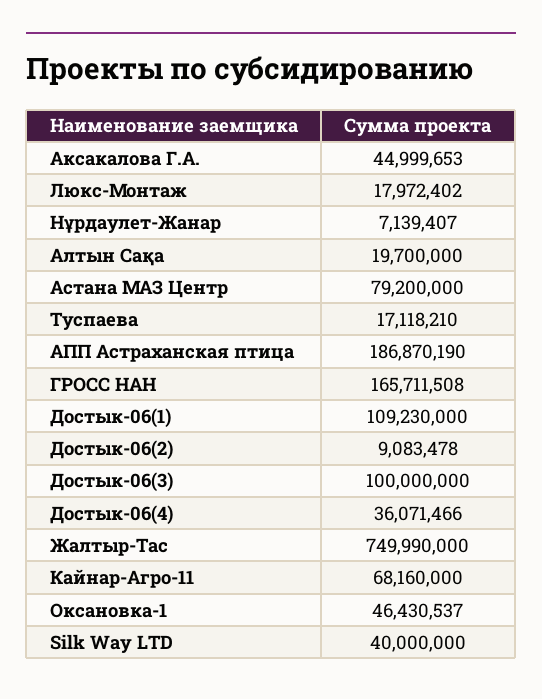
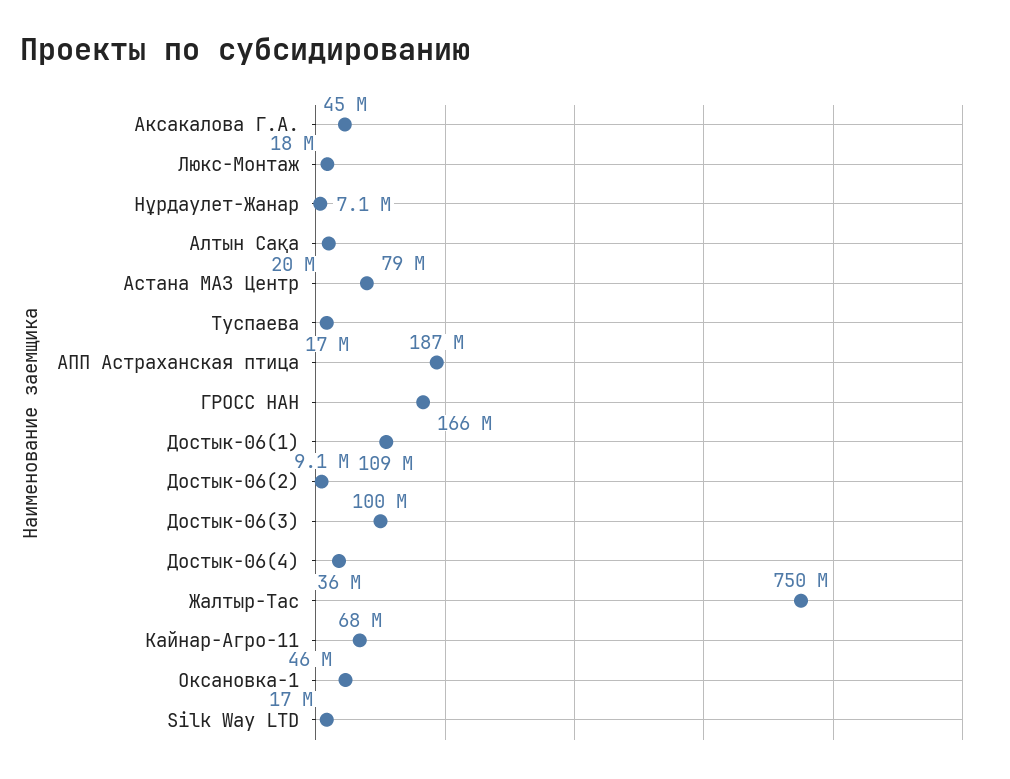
  {
    "Аксакалова Г.А.": 44999653,
    "Люкс-Монтаж": 17972402,
    "Нұрдаулет-Жанар": 7139407,
    "Алтын Сақа": 19700000,
    "Астана МАЗ Центр": 79200000,
    "Туспаева": 17118210,
    "АПП Астраханская птица": 186870190,
    "ГРОСС НАН": 165711508,
    "Достык-06(1)": 109230000,
    "Достык-06(2)": 9083478,
    "Достык-06(3)": 100000000,
    "Достык-06(4)": 36071466,
    "Жалтыр-Тас": 749990000,
    "Кайнар-Агро-11": 68160000,
    "Оксановка-1": 46430537,
-   "Silk Way LTD": 40000000
+   "Silk Way LTD": 17000000
  }

